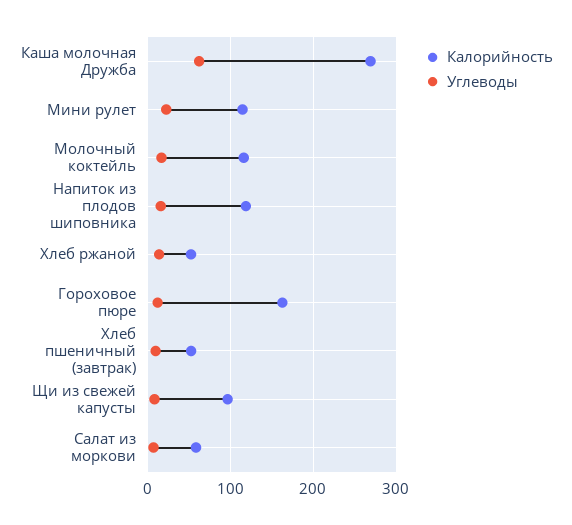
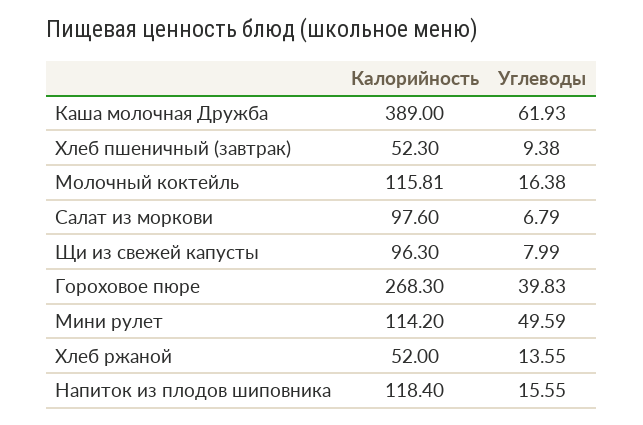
  {
    "Калорийность": {
-     "Каша молочная Дружба": 270,
+     "Каша молочная Дружба": 389,
      "Мини рулет": 114.2,
      "Молочный коктейль": 115.81,
      "Напиток из плодов шиповника": 118.4,
      "Хлеб ржаной": 52,
-     "Гороховое пюре": 160,
+     "Гороховое пюре": 268.3,
      "Хлеб пшеничный (завтрак)": 52.3,
      "Щи из свежей капусты": 96.3,
-     "Салат из моркови": 60
+     "Салат из моркови": 97.6
    },
    "Углеводы": {
      "Каша молочная Дружба": 61.93,
-     "Мини рулет": 20,
+     "Мини рулет": 49.59,
      "Молочный коктейль": 16.38,
      "Напиток из плодов шиповника": 15.55,
      "Хлеб ржаной": 13.55,
-     "Гороховое пюре": 10,
+     "Гороховое пюре": 39.83,
      "Хлеб пшеничный (завтрак)": 9.38,
      "Щи из свежей капусты": 7.99,
      "Салат из моркови": 6.79
    }
  }

